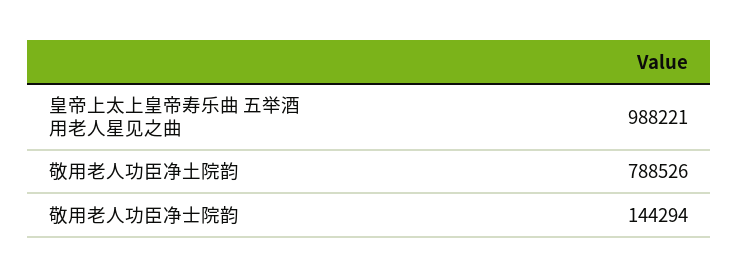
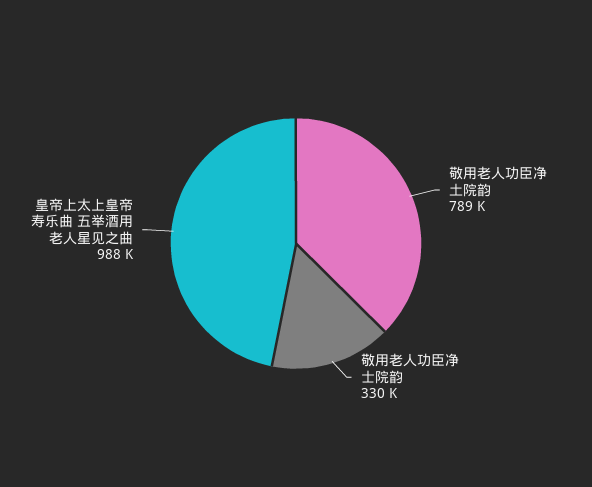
  {
    "皇帝上太上皇帝寿乐曲 五举酒用老人星见之曲": 988221,
    "敬用老人功臣净土院韵": 788526,
-   "敬用老人功臣净士院韵": 144294
+   "敬用老人功臣净士院韵": 330000
  }

